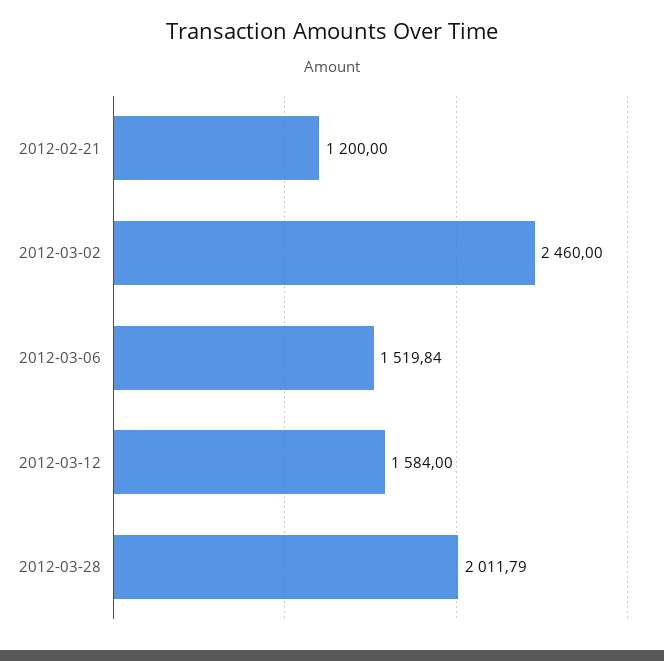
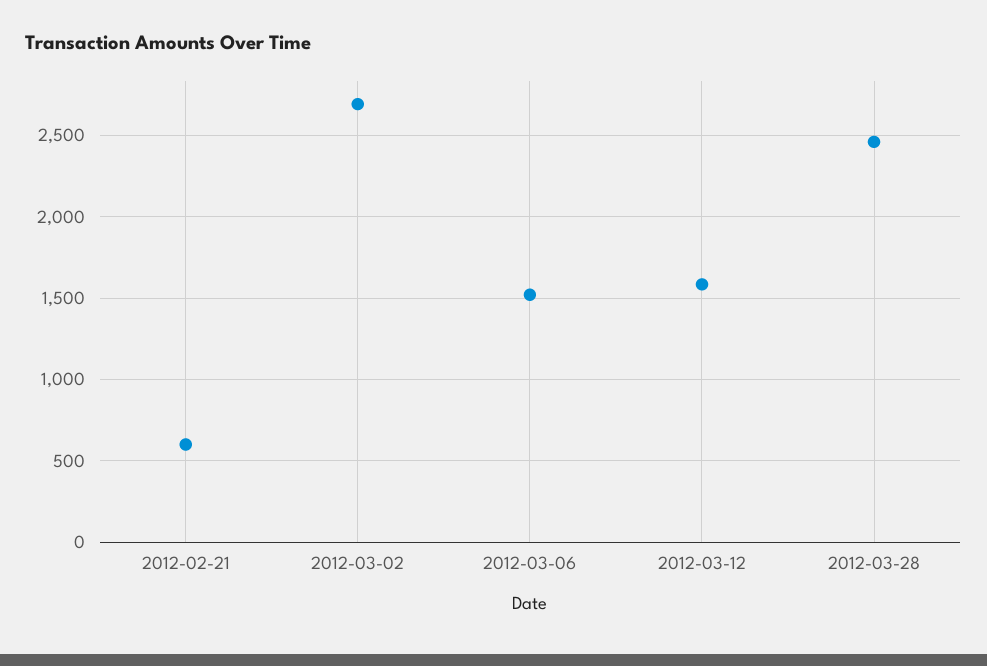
  {
-   "2012-02-21": 1200,
+   "2012-02-21": 600,
-   "2012-03-02": 2460,
+   "2012-03-02": 2700,
    "2012-03-06": 1519.84,
    "2012-03-12": 1584,
-   "2012-03-28": 2011.79
+   "2012-03-28": 2450
  }

